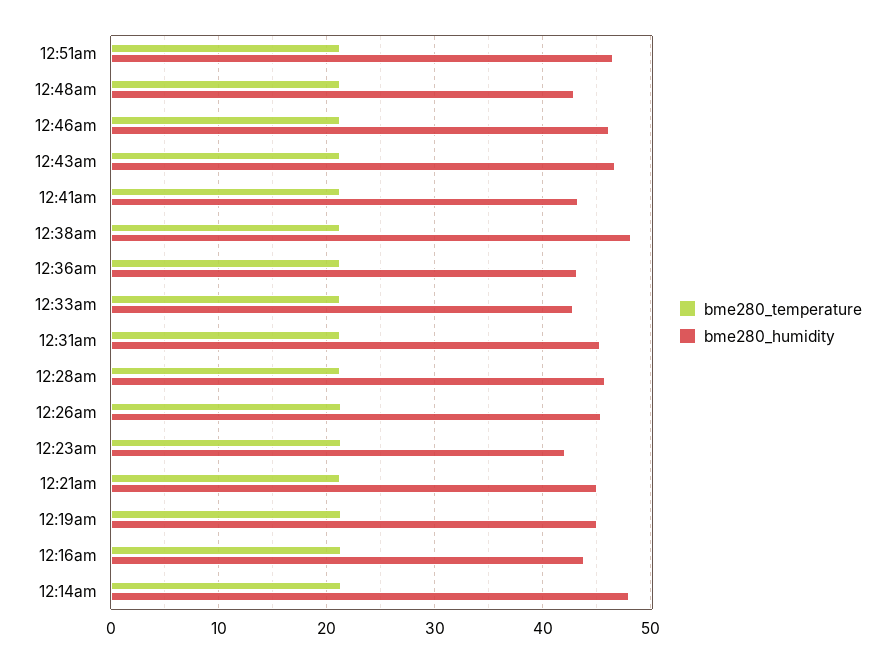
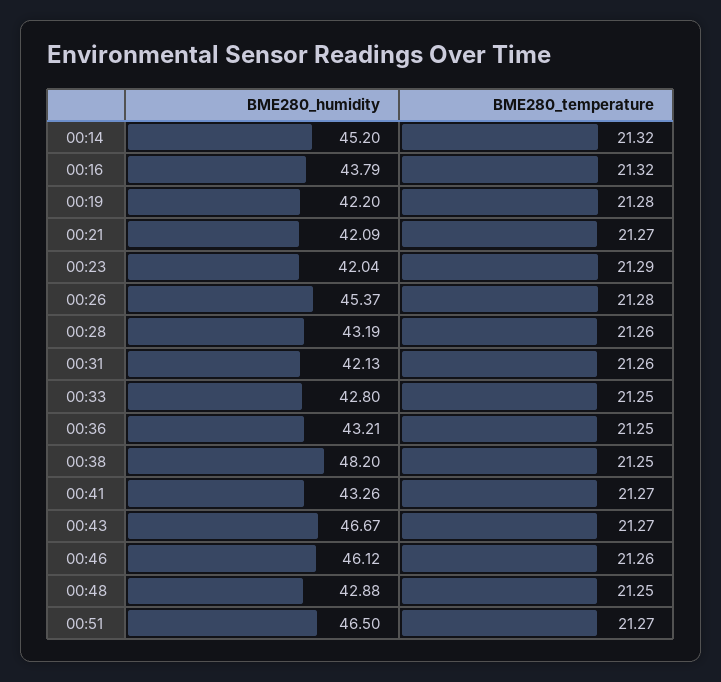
  {
    "bme280_temperature": {
      "12:51am": 21.27,
      "12:48am": 21.25,
      "12:46am": 21.26,
      "12:43am": 21.27,
      "12:41am": 21.27,
      "12:38am": 21.25,
      "12:36am": 21.25,
      "12:33am": 21.25,
      "12:31am": 21.26,
      "12:28am": 21.26,
      "12:26am": 21.28,
      "12:23am": 21.29,
      "12:21am": 21.27,
      "12:19am": 21.28,
      "12:16am": 21.32,
      "12:14am": 21.32
    },
    "bme280_humidity": {
      "12:51am": 46.5,
      "12:48am": 42.88,
      "12:46am": 46.12,
      "12:43am": 46.67,
      "12:41am": 43.26,
      "12:38am": 48.2,
      "12:36am": 43.21,
      "12:33am": 42.8,
-     "12:31am": 45,
+     "12:31am": 42.13,
-     "12:28am": 46,
+     "12:28am": 43.19,
      "12:26am": 45.37,
      "12:23am": 42.04,
-     "12:21am": 45,
+     "12:21am": 42.09,
-     "12:19am": 45,
+     "12:19am": 42.2,
      "12:16am": 43.79,
-     "12:14am": 48
+     "12:14am": 45.2
    }
  }

